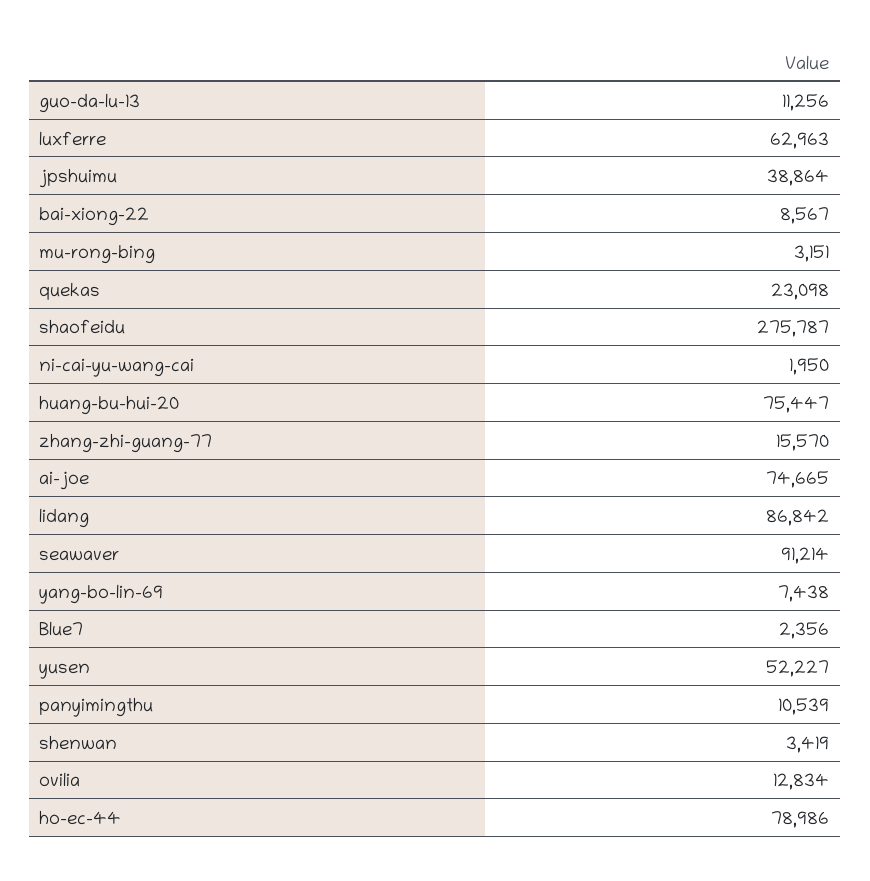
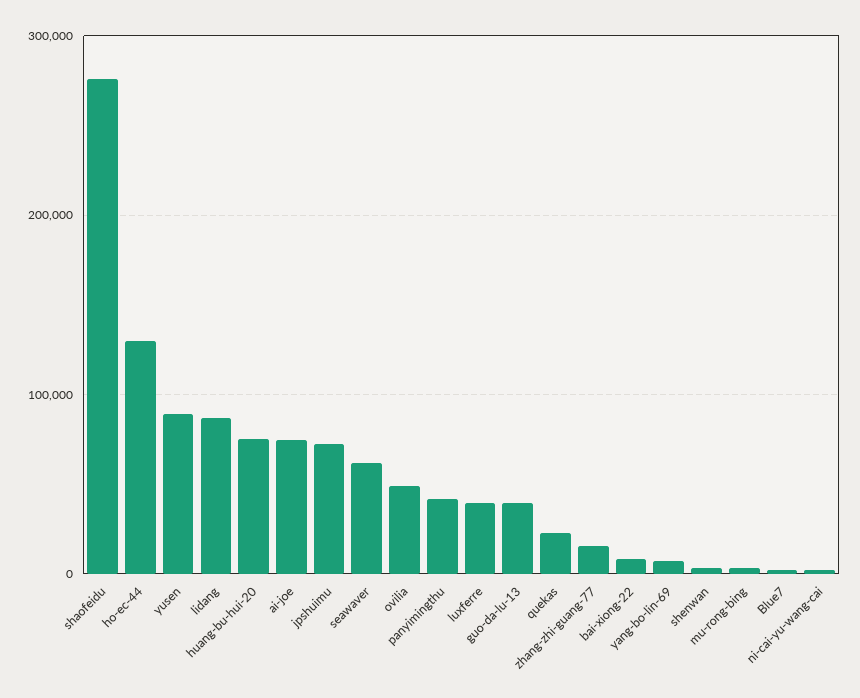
  {
-   "guo-da-lu-13": 11256,
+   "guo-da-lu-13": 40000,
-   "luxferre": 62963,
+   "luxferre": 40000,
-   "jpshuimu": 38864,
+   "jpshuimu": 70000,
    "bai-xiong-22": 8567,
    "mu-rong-bing": 3151,
    "quekas": 23098,
    "shaofeidu": 275787,
    "ni-cai-yu-wang-cai": 1950,
    "huang-bu-hui-20": 75447,
    "zhang-zhi-guang-77": 15570,
    "ai-joe": 74665,
    "lidang": 86842,
-   "seawaver": 91214,
+   "seawaver": 60000,
    "yang-bo-lin-69": 7438,
    "Blue7": 2356,
-   "yusen": 52227,
+   "yusen": 90000,
-   "panyimingthu": 10539,
+   "panyimingthu": 40000,
    "shenwan": 3419,
-   "ovilia": 12834,
+   "ovilia": 50000,
-   "ho-ec-44": 78986
+   "ho-ec-44": 130000
  }

